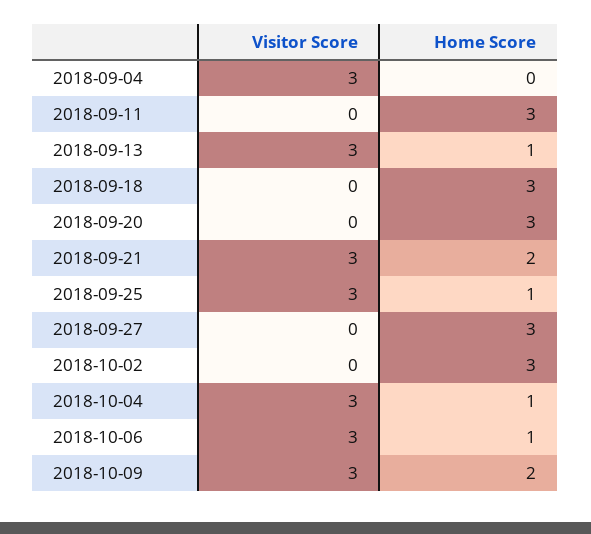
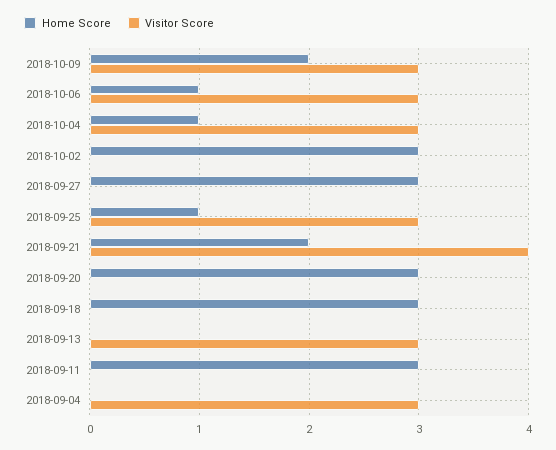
  {
    "Visitor Score": {
      "2018-09-04": 3,
      "2018-09-11": 0,
      "2018-09-13": 3,
      "2018-09-18": 0,
      "2018-09-20": 0,
-     "2018-09-21": 3,
+     "2018-09-21": 4,
      "2018-09-25": 3,
      "2018-09-27": 0,
      "2018-10-02": 0,
      "2018-10-04": 3,
      "2018-10-06": 3,
      "2018-10-09": 3
    },
    "Home Score": {
      "2018-09-04": 0,
      "2018-09-11": 3,
-     "2018-09-13": 1,
+     "2018-09-13": 0,
      "2018-09-18": 3,
      "2018-09-20": 3,
      "2018-09-21": 2,
      "2018-09-25": 1,
      "2018-09-27": 3,
      "2018-10-02": 3,
      "2018-10-04": 1,
      "2018-10-06": 1,
      "2018-10-09": 2
    }
  }

